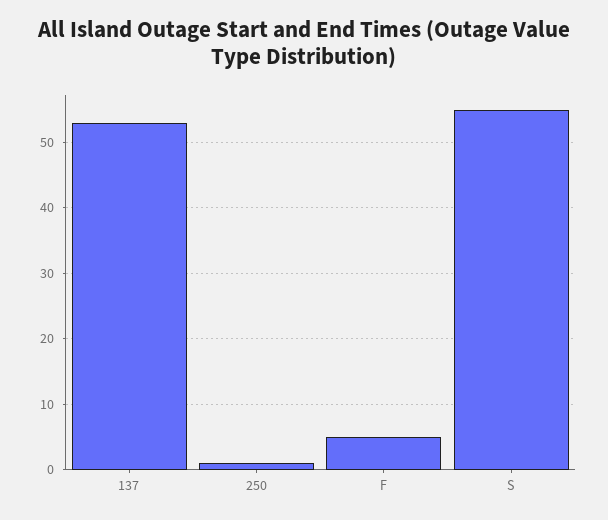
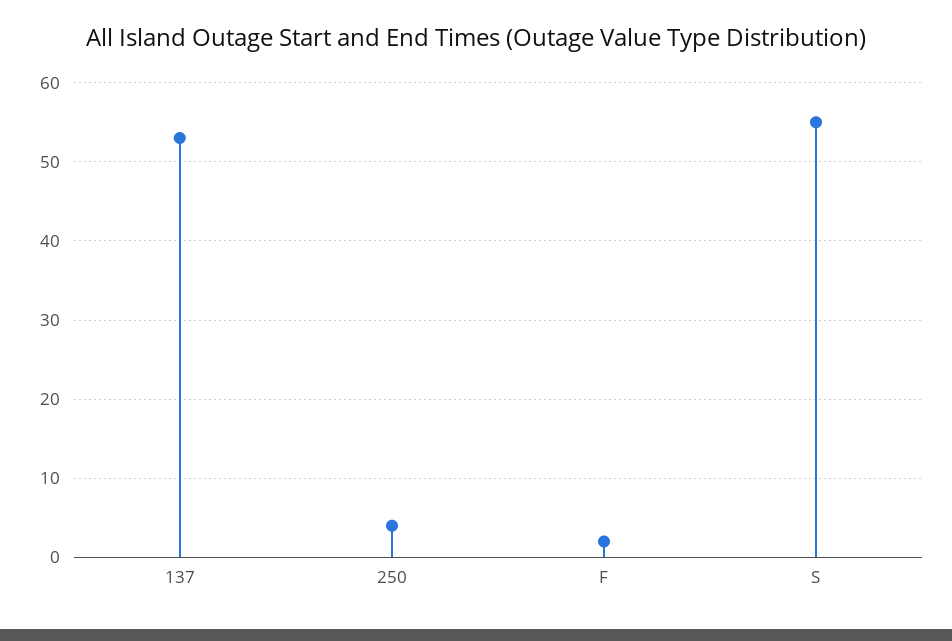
  {
    "137": 53,
-   "250": 1,
+   "250": 4,
-   "F": 5,
+   "F": 2,
    "S": 55
  }

